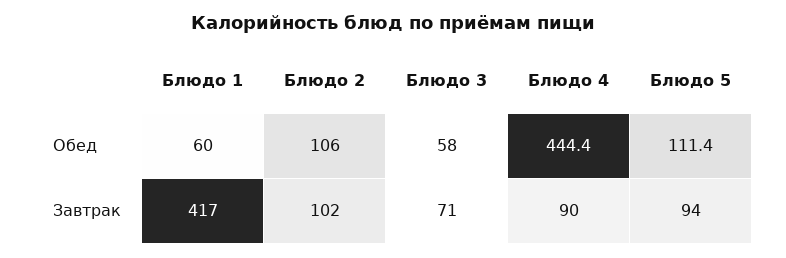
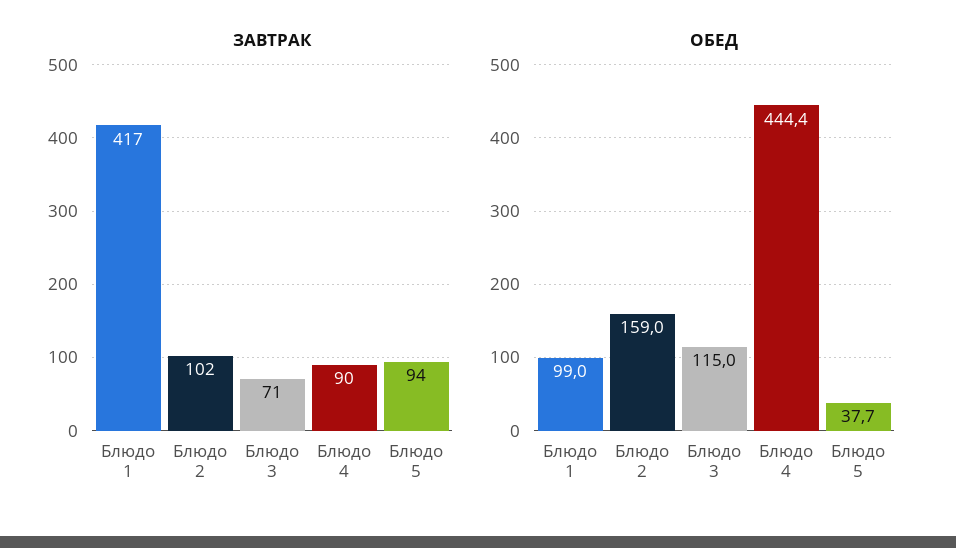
  {
    "Обед": {
-     "Блюдо 1": 60,
+     "Блюдо 1": 99,
-     "Блюдо 2": 106,
+     "Блюдо 2": 159,
-     "Блюдо 3": 58,
+     "Блюдо 3": 115,
      "Блюдо 4": 444.4,
-     "Блюдо 5": 111.4
+     "Блюдо 5": 37.7
    },
    "Завтрак": {
      "Блюдо 1": 417,
      "Блюдо 2": 102,
      "Блюдо 3": 71,
      "Блюдо 4": 90,
      "Блюдо 5": 94
    }
  }

